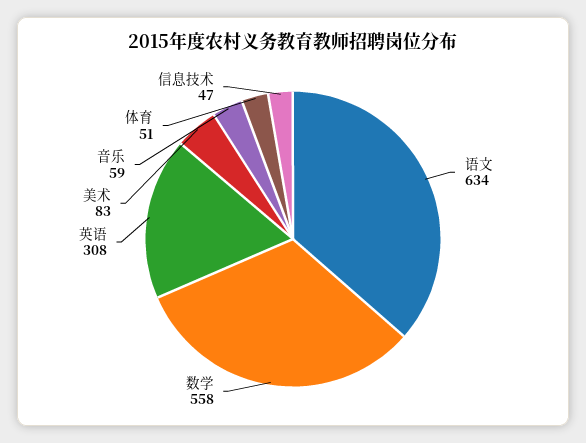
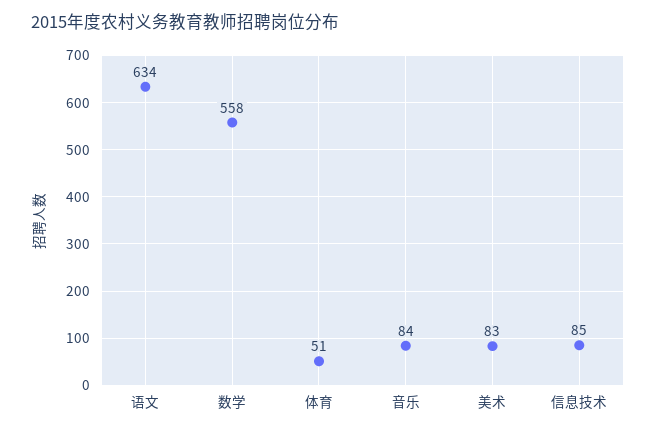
  {
    "语文": 634,
    "数学": 558,
-   "英语": 308,
    "美术": 83,
-   "音乐": 59,
+   "音乐": 84,
    "体育": 51,
-   "信息技术": 47
+   "信息技术": 85
  }

